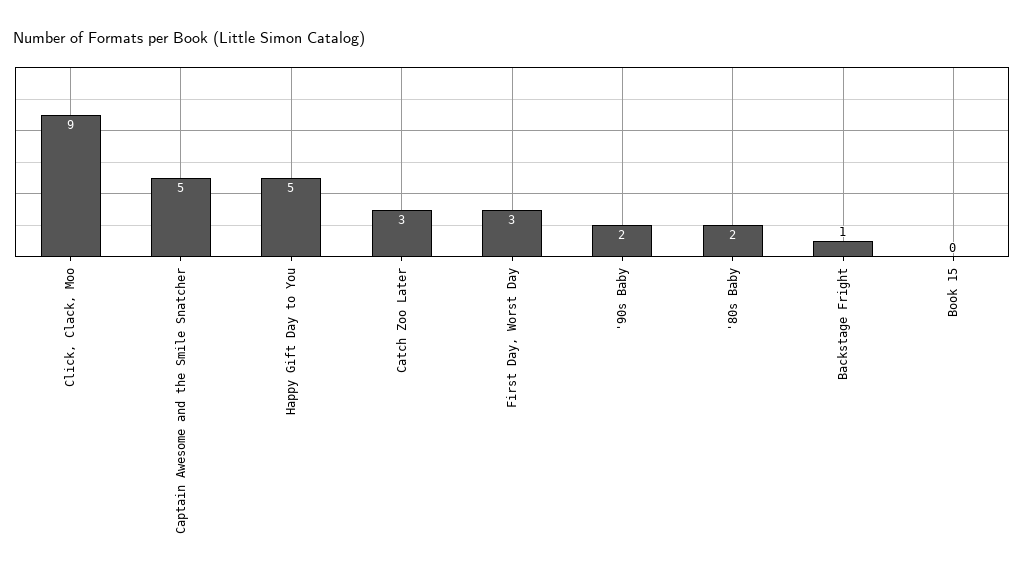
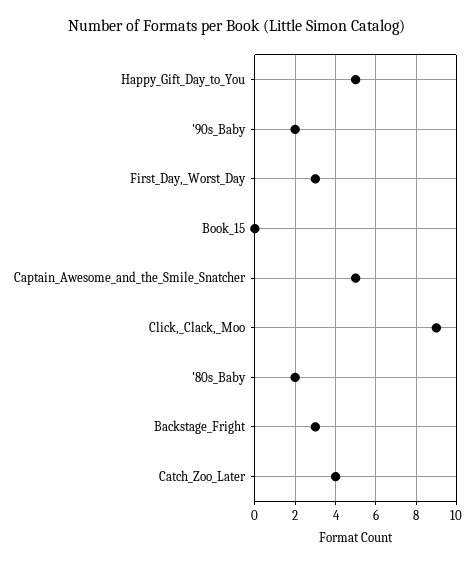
  {
    "Click, Clack, Moo": 9,
    "Captain Awesome and the Smile Snatcher": 5,
    "Happy Gift Day to You": 5,
-   "Catch Zoo Later": 3,
+   "Catch Zoo Later": 4,
    "First Day, Worst Day": 3,
    "'90s Baby": 2,
    "'80s Baby": 2,
-   "Backstage Fright": 1,
+   "Backstage Fright": 3,
    "Book 15": 0
  }

